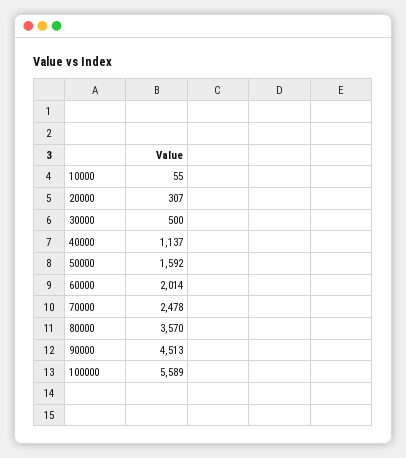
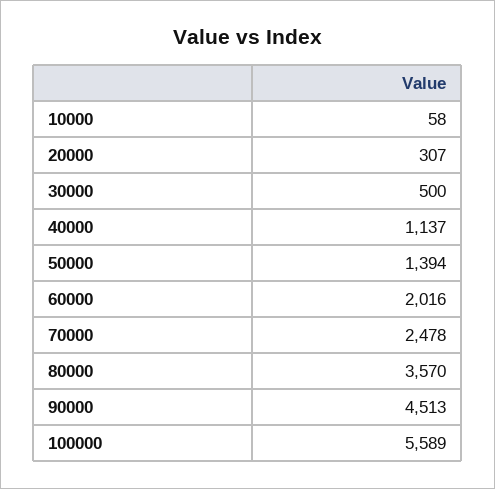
  {
-   "10000": 55,
+   "10000": 58,
    "20000": 307,
    "30000": 500,
    "40000": 1137,
-   "50000": 1592,
+   "50000": 1394,
-   "60000": 2014,
+   "60000": 2016,
    "70000": 2478,
    "80000": 3570,
    "90000": 4513,
    "100000": 5589
  }

